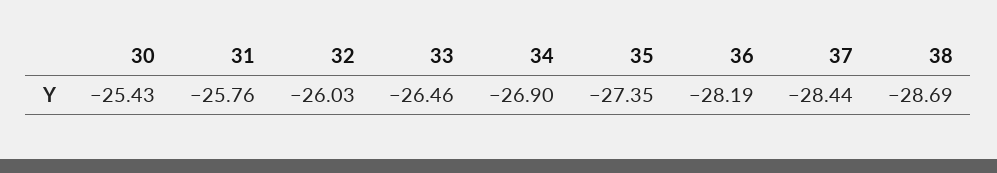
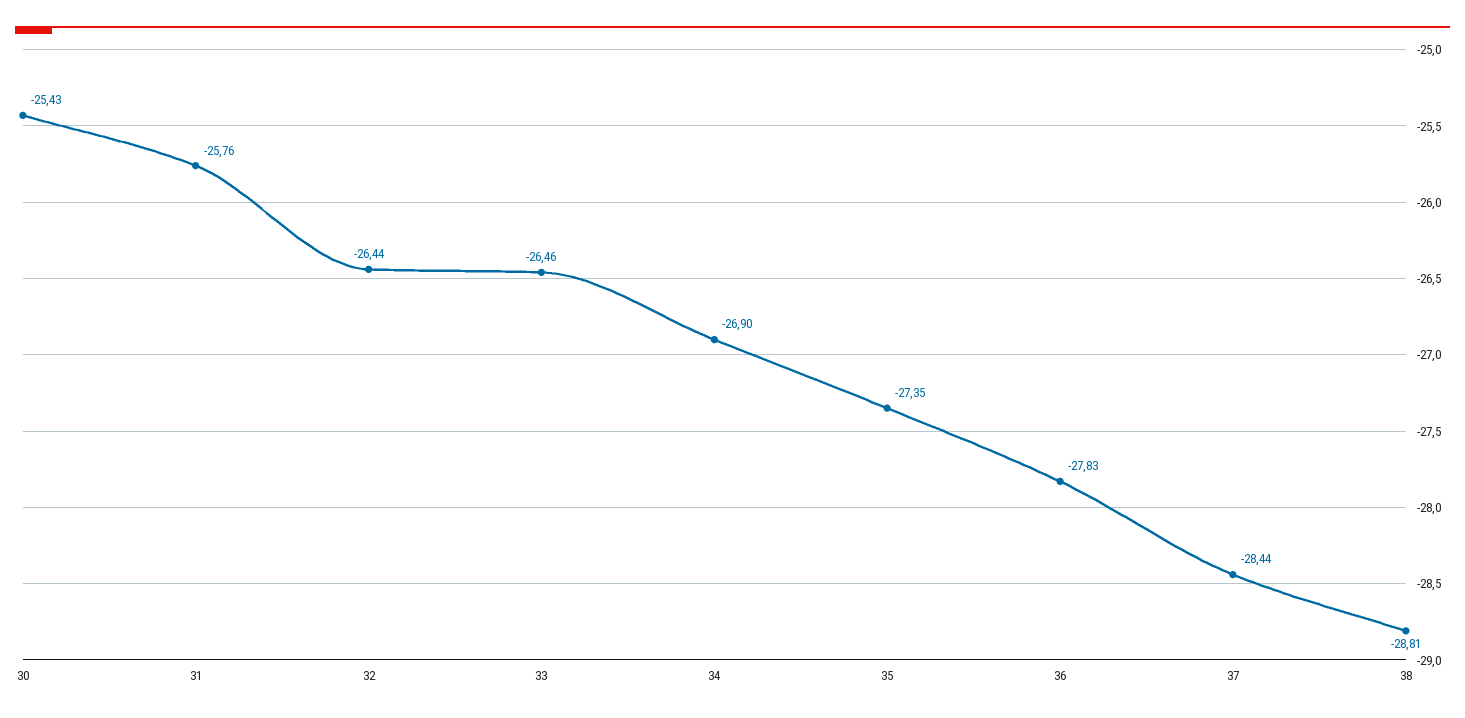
  {
    "30": -25.43,
    "31": -25.76,
-   "32": -26.03,
+   "32": -26.44,
    "33": -26.46,
    "34": -26.9,
    "35": -27.35,
-   "36": -28.19,
+   "36": -27.83,
    "37": -28.44,
-   "38": -28.69
+   "38": -28.81
  }

